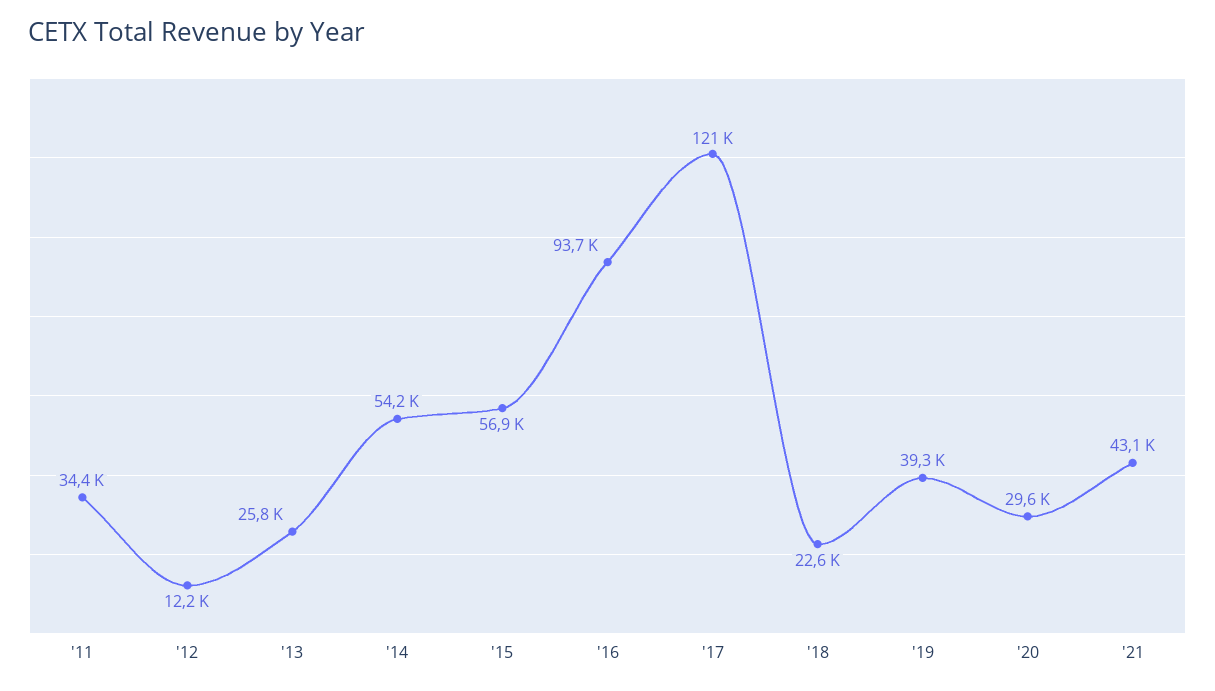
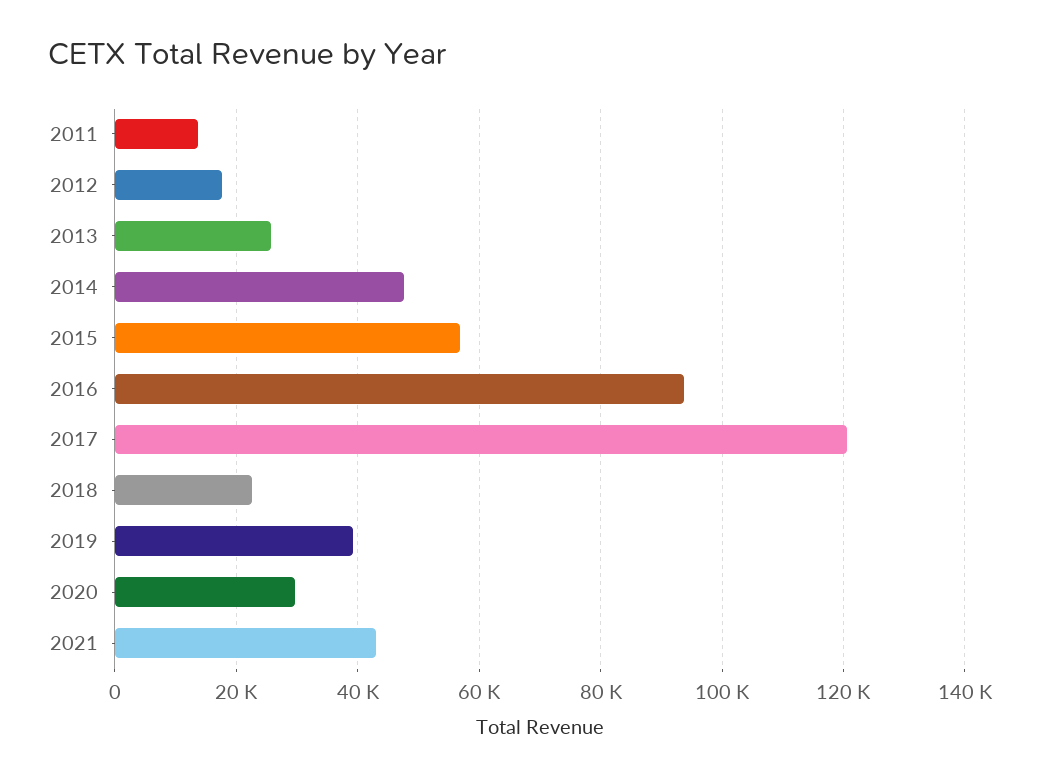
  {
-   "'11": 34400,
+   "'11": 14000,
-   "'12": 12200,
+   "'12": 18000,
    "'13": 25800,
-   "'14": 54200,
+   "'14": 48000,
    "'15": 56900,
    "'16": 93700,
    "'17": 121000,
    "'18": 22600,
    "'19": 39300,
    "'20": 29600,
    "'21": 43100
  }

